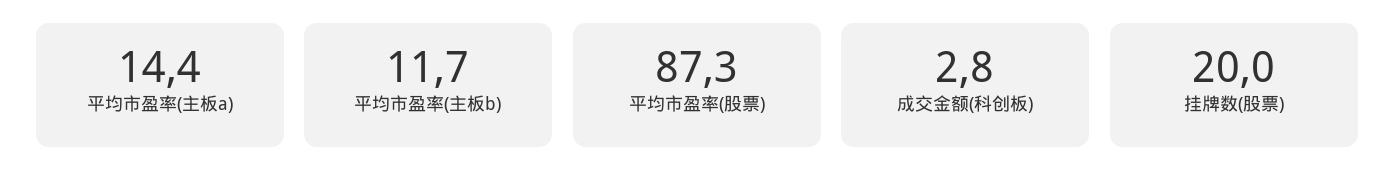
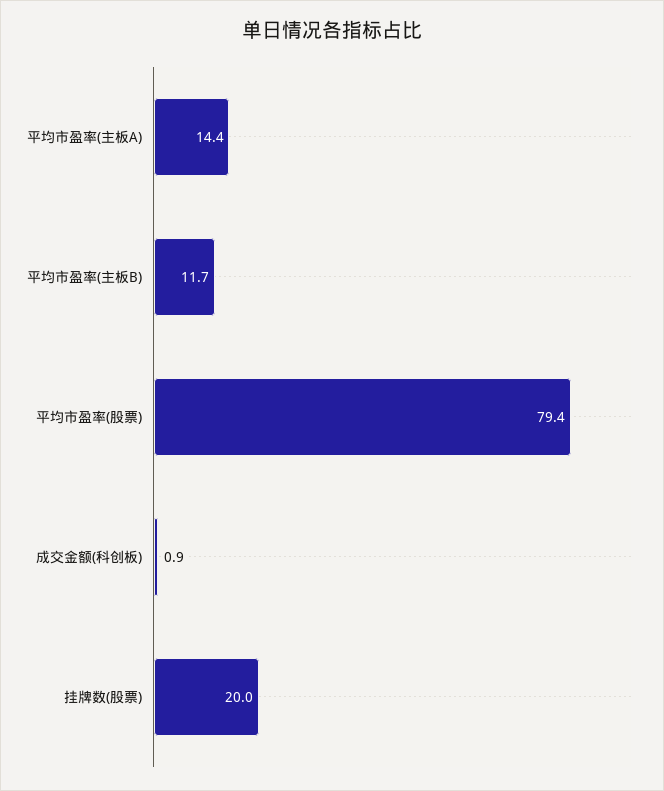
  {
    "平均市盈率(主板a)": 14.4,
    "平均市盈率(主板b)": 11.7,
-   "平均市盈率(股票)": 87.3,
+   "平均市盈率(股票)": 79.4,
-   "成交金额(科创板)": 2.8,
+   "成交金额(科创板)": 0.9,
    "挂牌数(股票)": 20
  }

